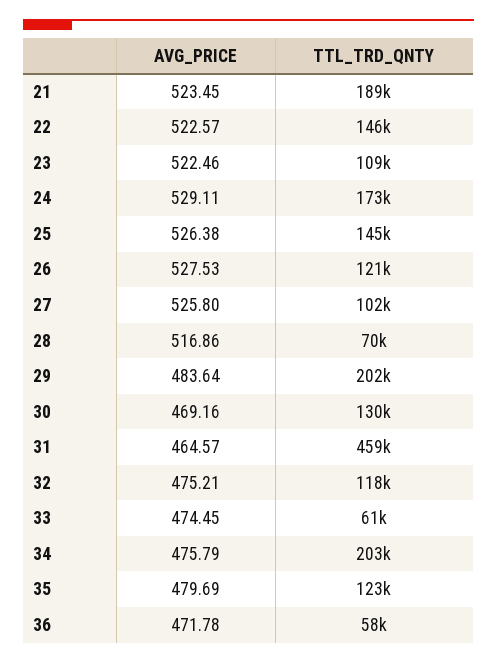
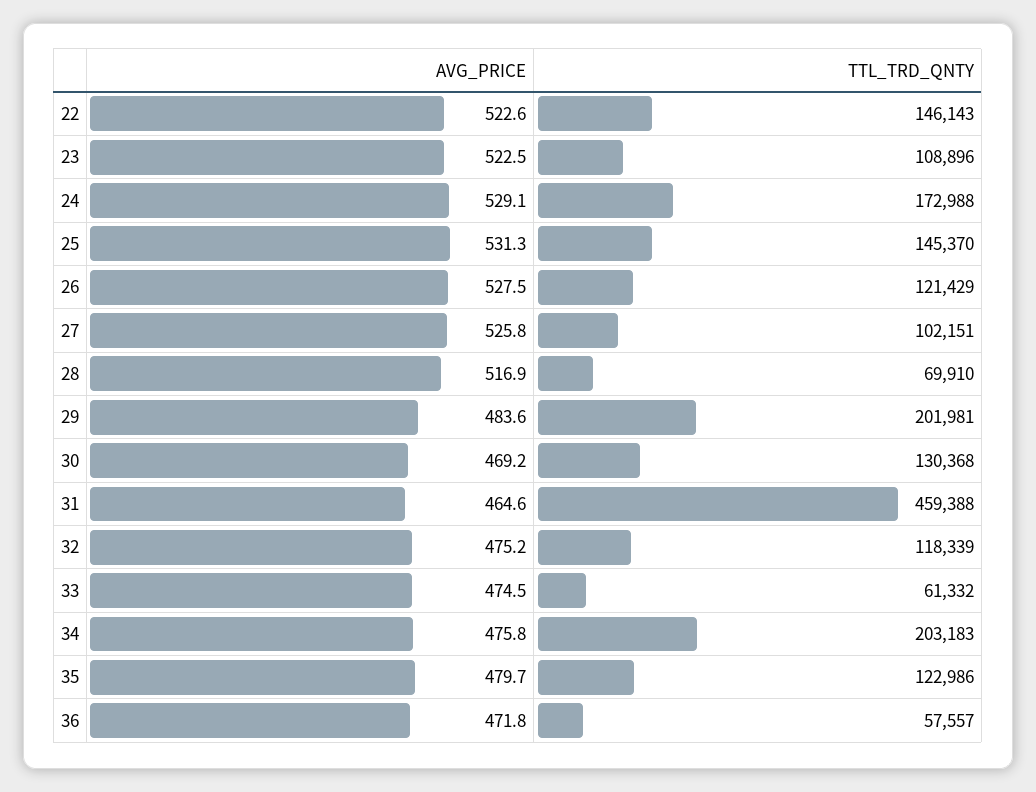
  {
    "AVG_PRICE": {
-     "21": 523.45,
      "22": 522.57,
      "23": 522.46,
      "24": 529.11,
-     "25": 526.38,
+     "25": 531.3,
      "26": 527.53,
      "27": 525.8,
      "28": 516.86,
      "29": 483.64,
      "30": 469.16,
      "31": 464.57,
      "32": 475.21,
      "33": 474.45,
      "34": 475.79,
      "35": 479.69,
      "36": 471.78
    },
    "TTL_TRD_QNTY": {
-     "21": 189000,
      "22": 146143,
      "23": 108896,
      "24": 172988,
      "25": 145370,
      "26": 121429,
      "27": 102151,
      "28": 69910,
      "29": 201981,
      "30": 130368,
      "31": 459388,
      "32": 118339,
      "33": 61332,
      "34": 203183,
      "35": 122986,
      "36": 57557
    }
  }

